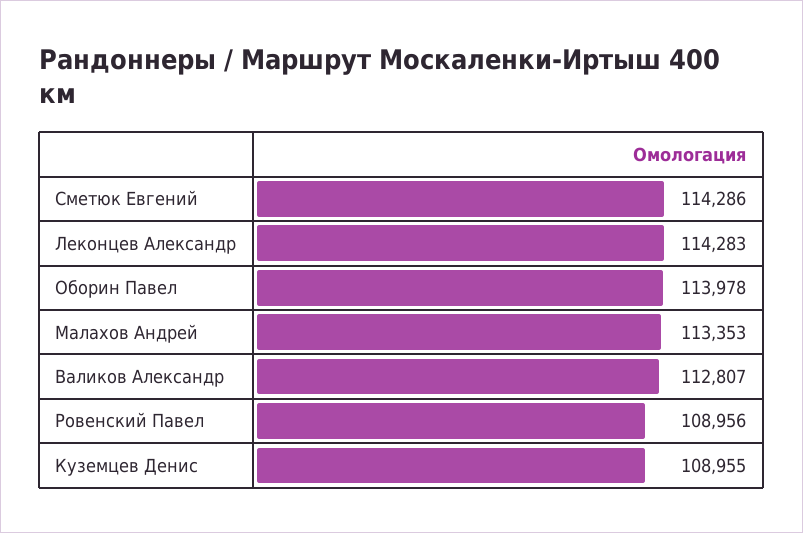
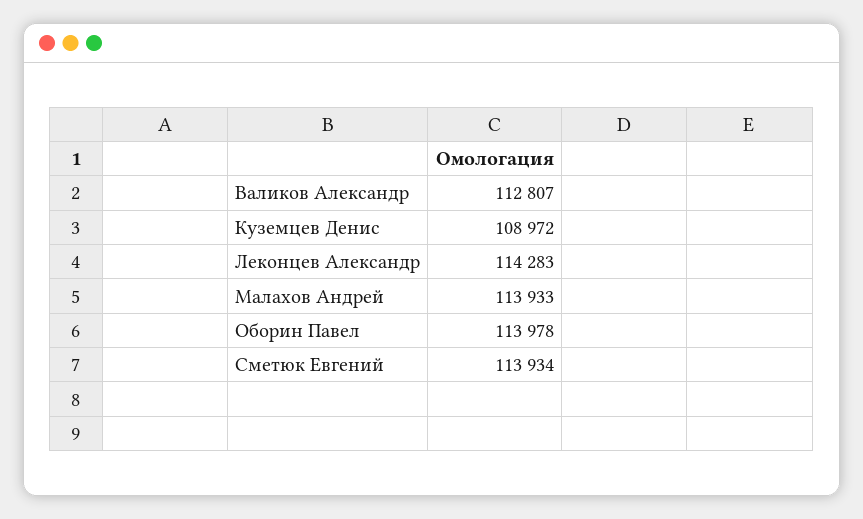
  {
-   "Сметюк Евгений": 114286,
+   "Сметюк Евгений": 113934,
    "Леконцев Александр": 114283,
    "Оборин Павел": 113978,
-   "Малахов Андрей": 113353,
+   "Малахов Андрей": 113933,
    "Валиков Александр": 112807,
-   "Ровенский Павел": 108956,
-   "Куземцев Денис": 108955
+   "Куземцев Денис": 108972
  }

